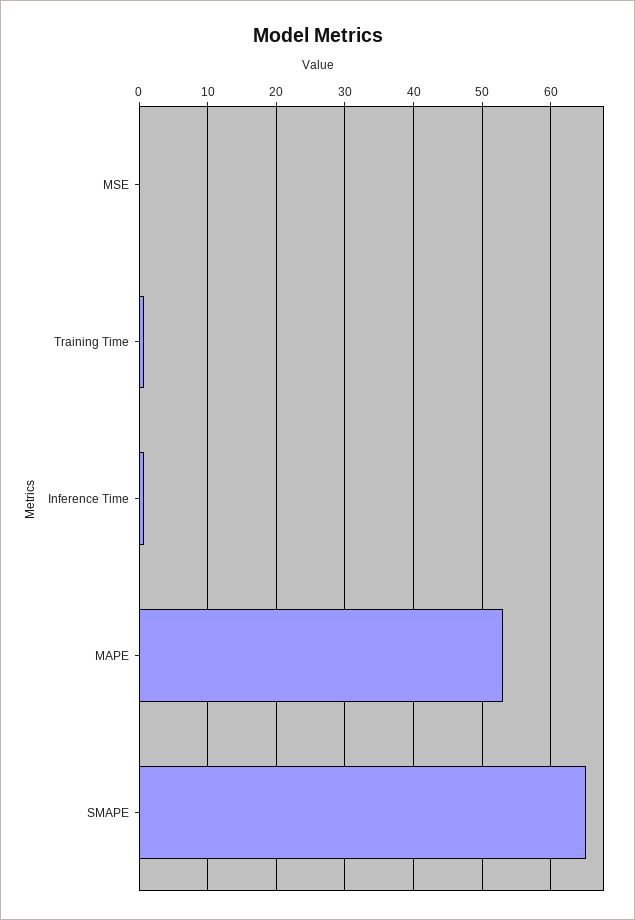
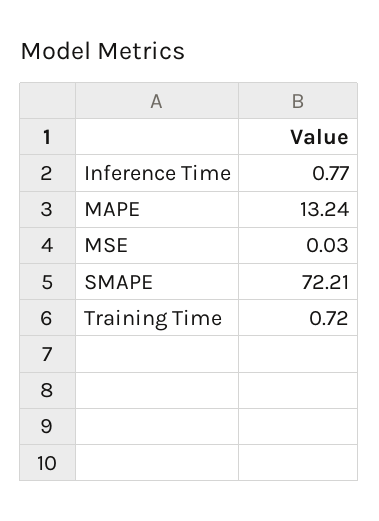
  {
    "MSE": 0.03,
    "Training Time": 0.72,
    "Inference Time": 0.77,
-   "MAPE": 53,
+   "MAPE": 13.24,
-   "SMAPE": 65
+   "SMAPE": 72.21
  }

